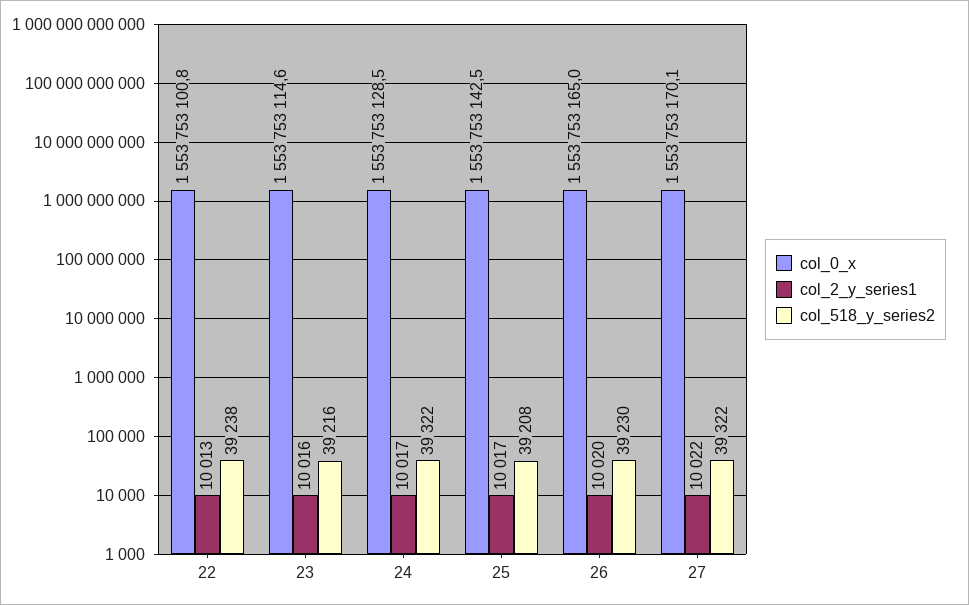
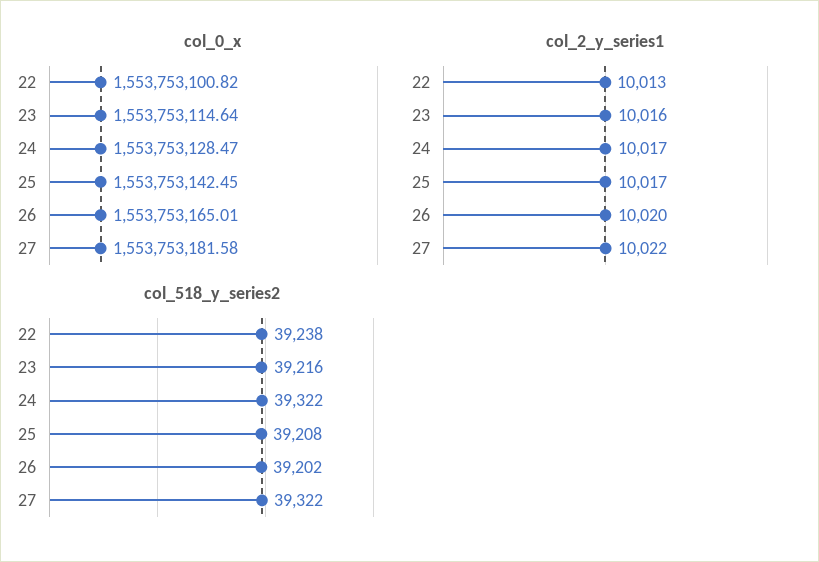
  {
    "col_0_x": {
      "22": 1553753100.82,
      "23": 1553753114.64,
      "24": 1553753128.47,
      "25": 1553753142.45,
      "26": 1553753165.01,
-     "27": 1553753170.1
+     "27": 1553753181.58
    },
    "col_2_y_series1": {
      "22": 10013,
      "23": 10016,
      "24": 10017,
      "25": 10017,
      "26": 10020,
      "27": 10022
    },
    "col_518_y_series2": {
      "22": 39238,
      "23": 39216,
      "24": 39322,
      "25": 39208,
-     "26": 39230,
+     "26": 39202,
      "27": 39322
    }
  }

